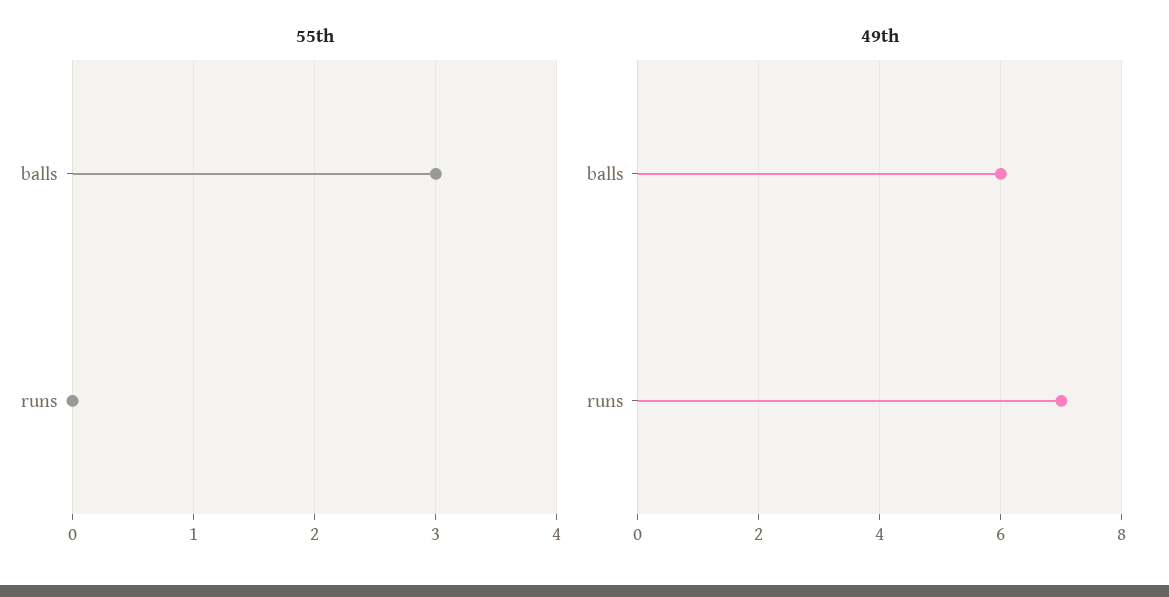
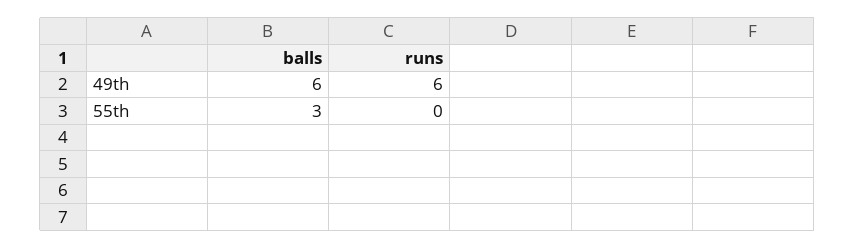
  {
    "55th": {
      "balls": 3,
      "runs": 0
    },
    "49th": {
      "balls": 6,
-     "runs": 7
+     "runs": 6
    }
  }

